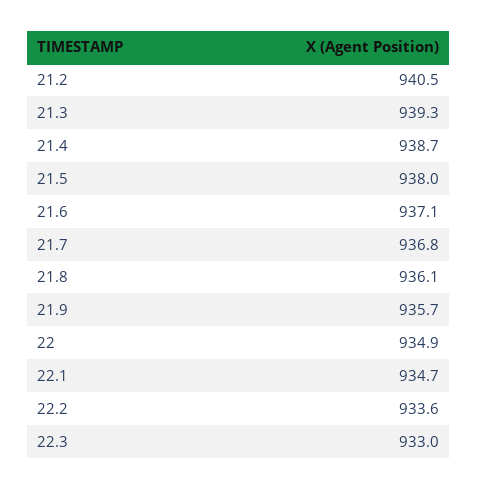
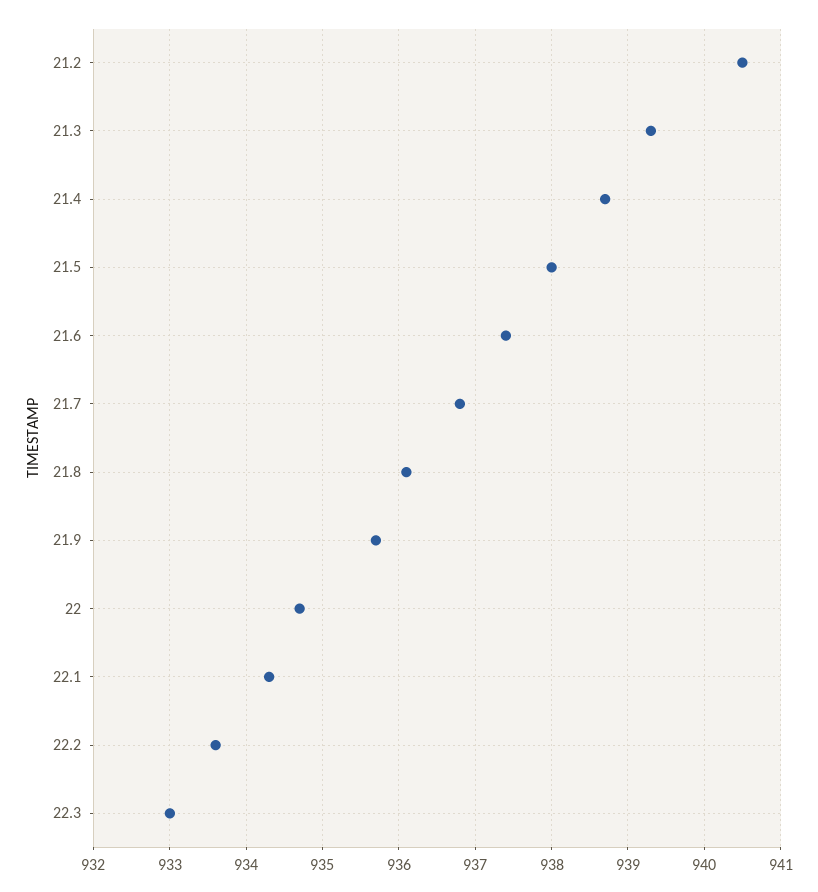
  {
    "21.2": 940.5,
    "21.3": 939.3,
    "21.4": 938.7,
    "21.5": 938,
-   "21.6": 937.1,
+   "21.6": 937.4,
    "21.7": 936.8,
    "21.8": 936.1,
    "21.9": 935.7,
-   "22": 934.9,
+   "22": 934.7,
-   "22.1": 934.7,
+   "22.1": 934.3,
    "22.2": 933.6,
    "22.3": 933
  }

